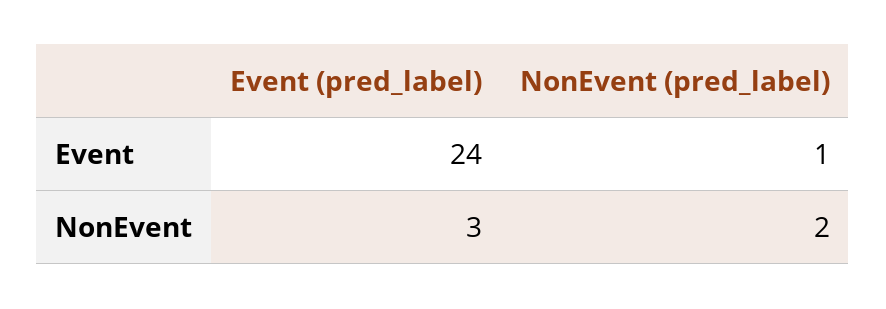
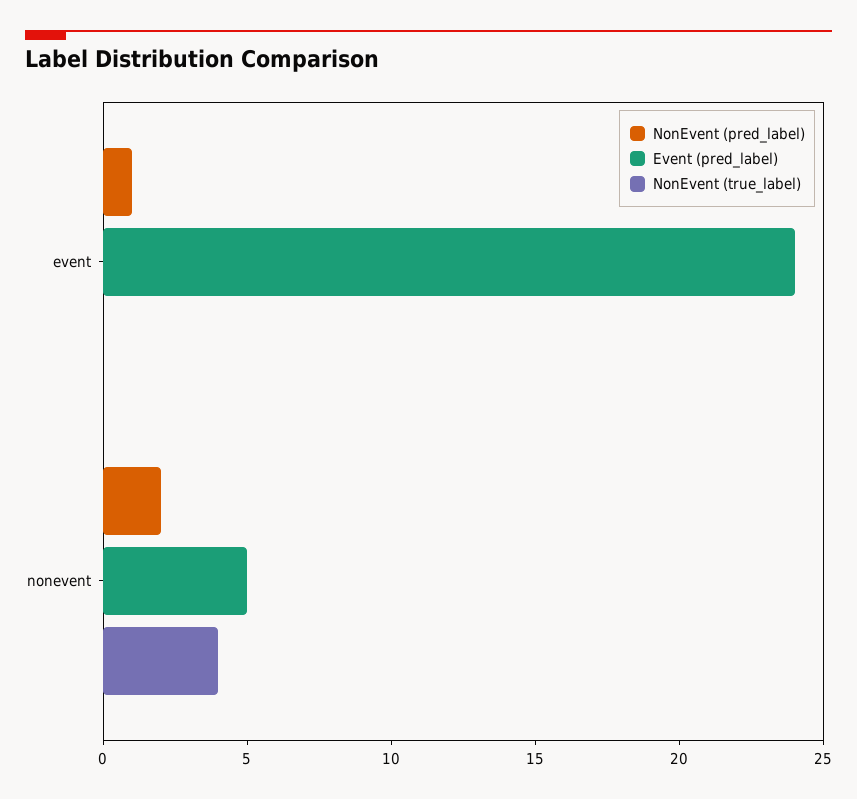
  {
    "Event (pred_label)": {
      "Event": 24,
-     "NonEvent": 3
+     "NonEvent": 5
    },
    "NonEvent (pred_label)": {
      "Event": 1,
      "NonEvent": 2
-   }
+   },
+   "NonEvent (true_label)": {
+     "Event": 0,
+     "NonEvent": 4
+   }
  }

